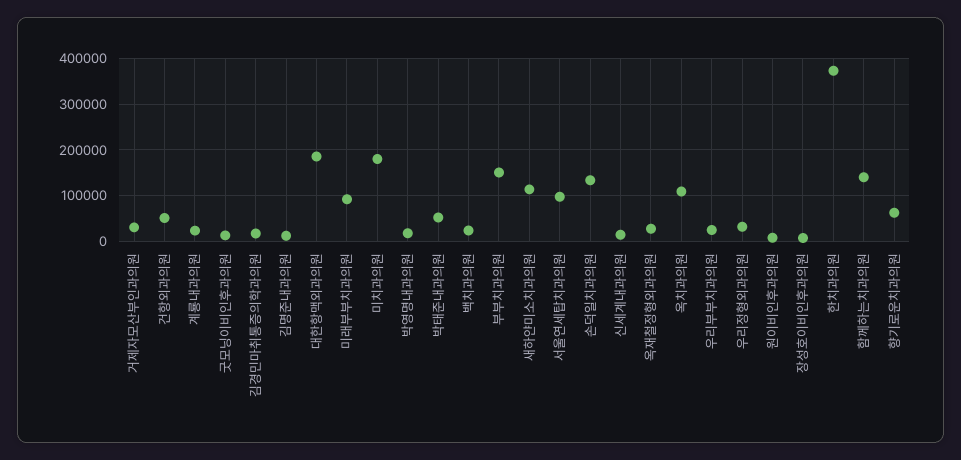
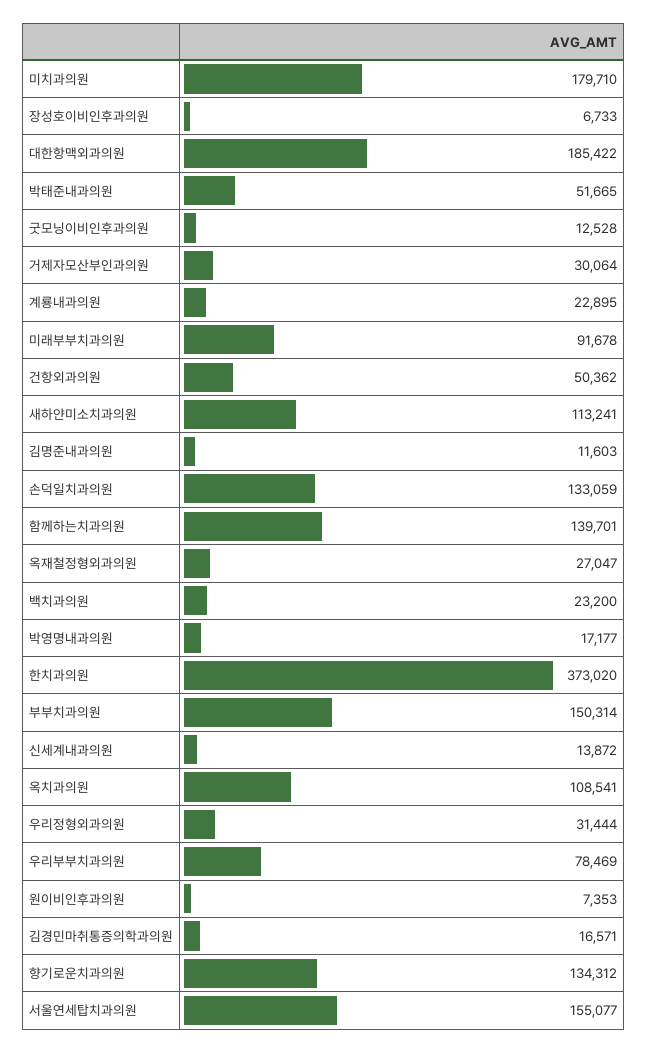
  {
    "거제자모산부인과의원": 30064,
    "건항외과의원": 50362,
    "계룡내과의원": 22895,
    "굿모닝이비인후과의원": 12528,
    "김경민마취통증의학과의원": 16571,
    "김명준내과의원": 11603,
    "대한항맥외과의원": 185422,
    "미래부부치과의원": 91678,
    "미치과의원": 179710,
    "박영명내과의원": 17177,
    "박태준내과의원": 51665,
    "백치과의원": 23200,
    "부부치과의원": 150314,
    "새하얀미소치과의원": 113241,
-   "서울연세탑치과의원": 100000,
+   "서울연세탑치과의원": 155077,
    "손덕일치과의원": 133059,
    "신세계내과의원": 13872,
    "옥재철정형외과의원": 27047,
    "옥치과의원": 108541,
-   "우리부부치과의원": 20000,
+   "우리부부치과의원": 78469,
    "우리정형외과의원": 31444,
    "원이비인후과의원": 7353,
    "장성호이비인후과의원": 6733,
    "한치과의원": 373020,
    "함께하는치과의원": 139701,
-   "향기로운치과의원": 60000
+   "향기로운치과의원": 134312
  }

